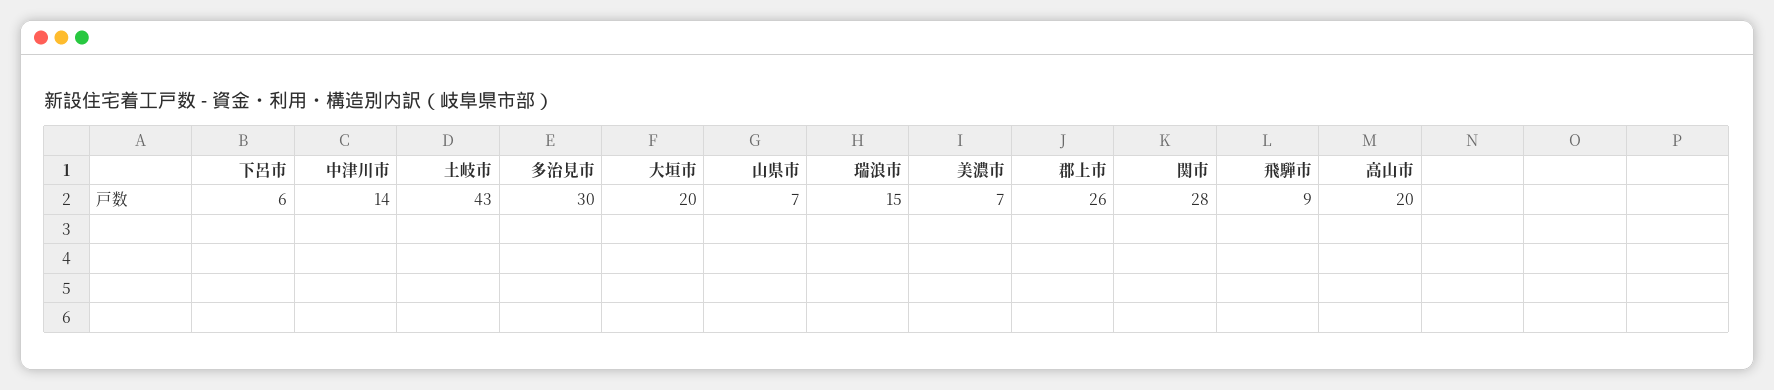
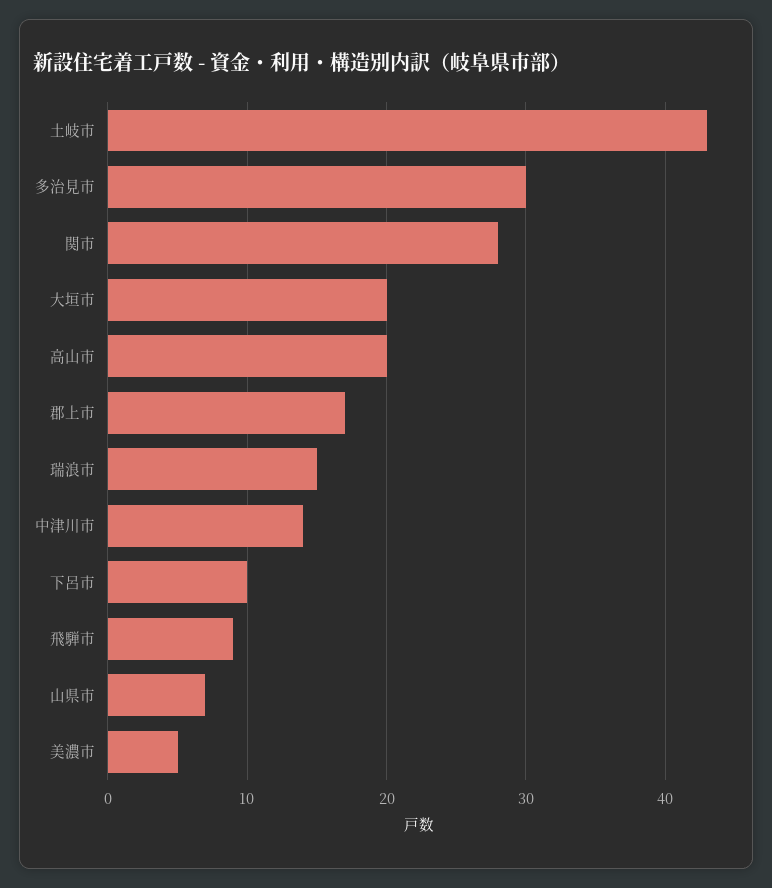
  {
-   "下呂市": 6,
+   "下呂市": 10,
    "中津川市": 14,
    "土岐市": 43,
    "多治見市": 30,
    "大垣市": 20,
    "山県市": 7,
    "瑞浪市": 15,
-   "美濃市": 7,
+   "美濃市": 5,
-   "郡上市": 26,
+   "郡上市": 17,
    "関市": 28,
    "飛騨市": 9,
    "高山市": 20
  }

